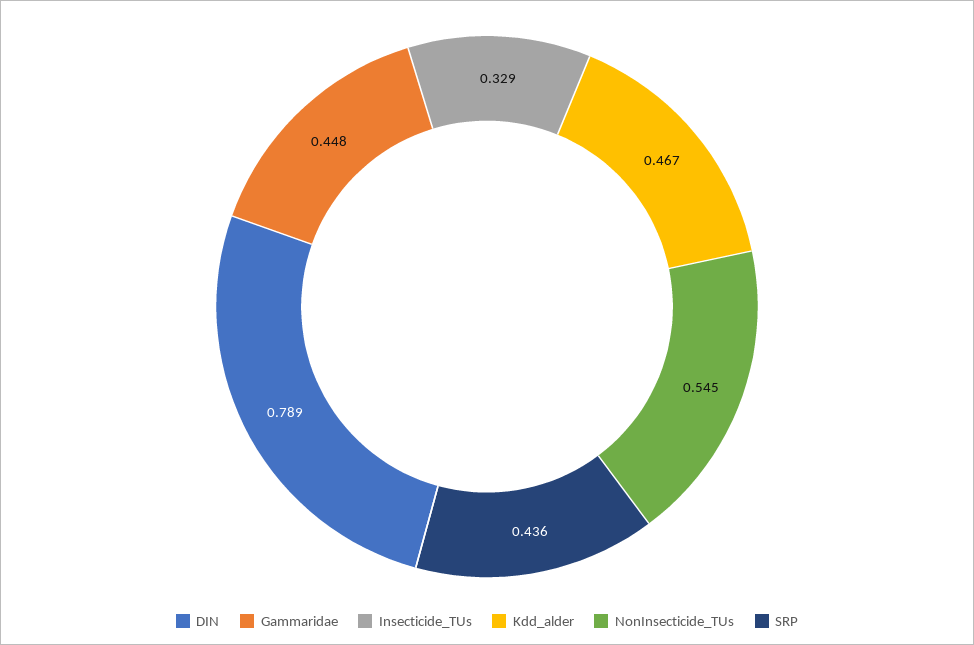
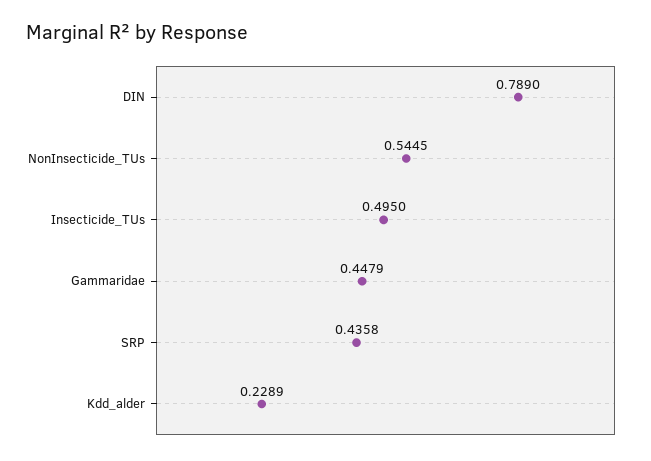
  {
    "DIN": 0.789,
    "Gammaridae": 0.4479,
-   "Insecticide_TUs": 0.329,
+   "Insecticide_TUs": 0.495,
-   "Kdd_alder": 0.467,
+   "Kdd_alder": 0.2289,
    "NonInsecticide_TUs": 0.5445,
    "SRP": 0.4358
  }

